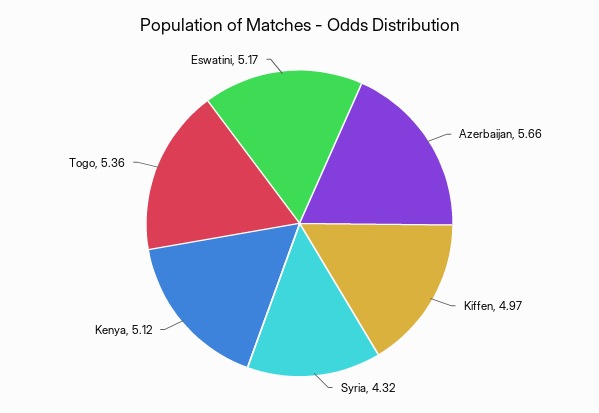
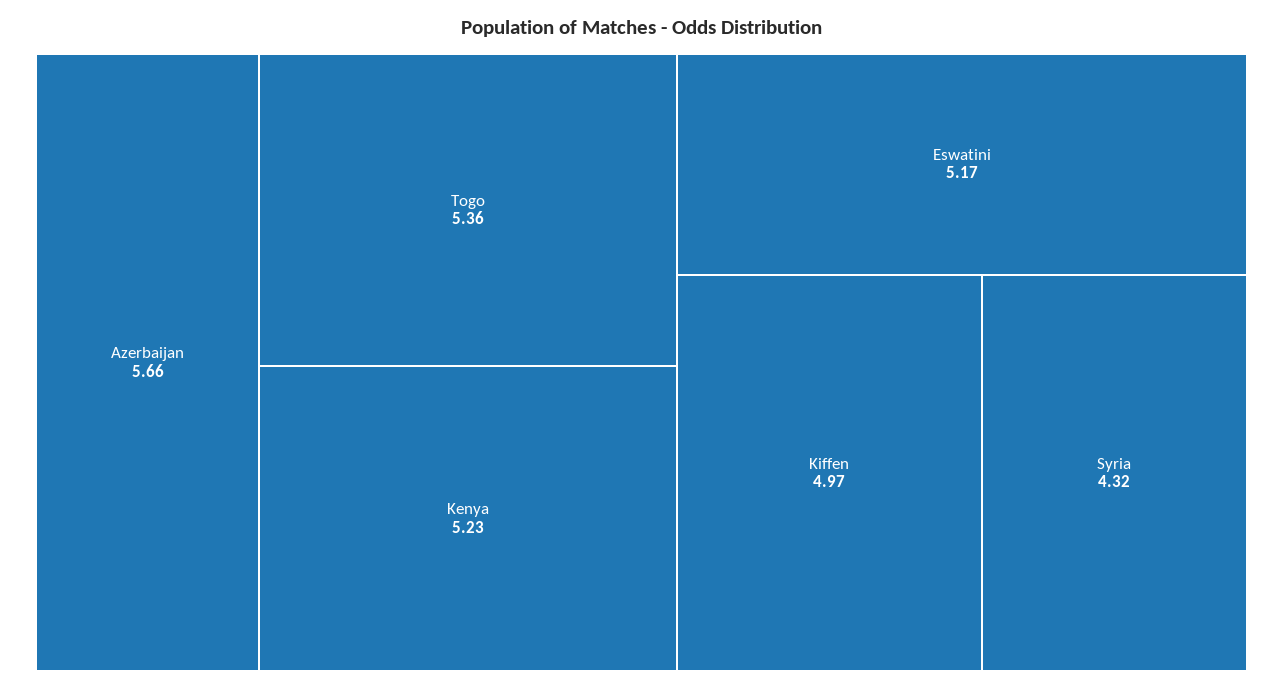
  {
    "Azerbaijan": 5.66,
    "Kiffen": 4.97,
    "Syria": 4.32,
-   "Kenya": 5.12,
+   "Kenya": 5.23,
    "Togo": 5.36,
    "Eswatini": 5.17
  }

